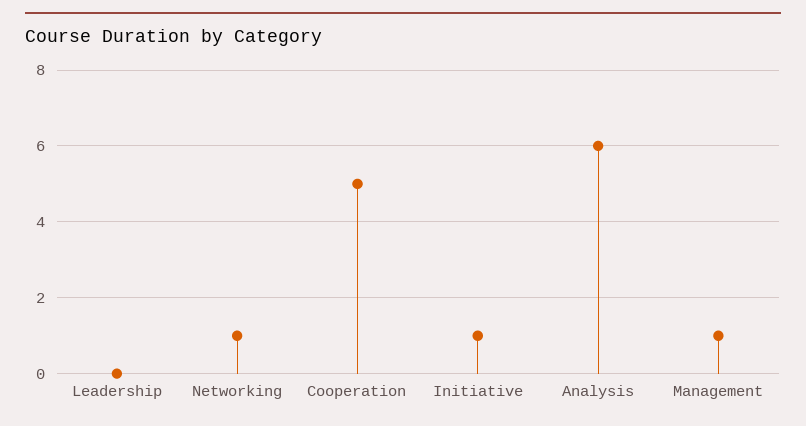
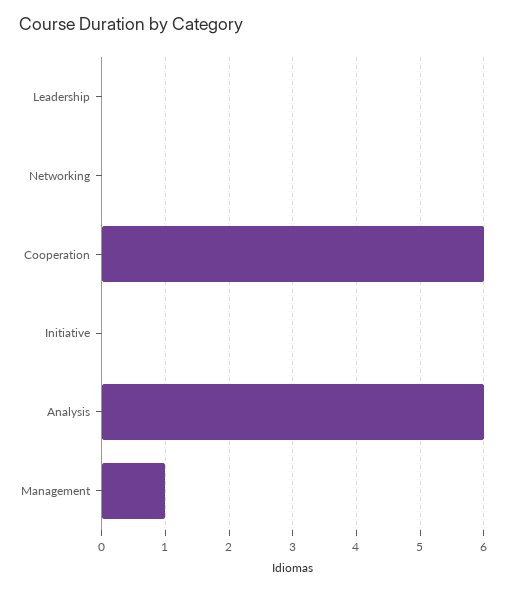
  {
    "Leadership": 0,
-   "Networking": 1,
+   "Networking": 0,
-   "Cooperation": 5,
+   "Cooperation": 6,
-   "Initiative": 1,
+   "Initiative": 0,
    "Analysis": 6,
    "Management": 1
  }

